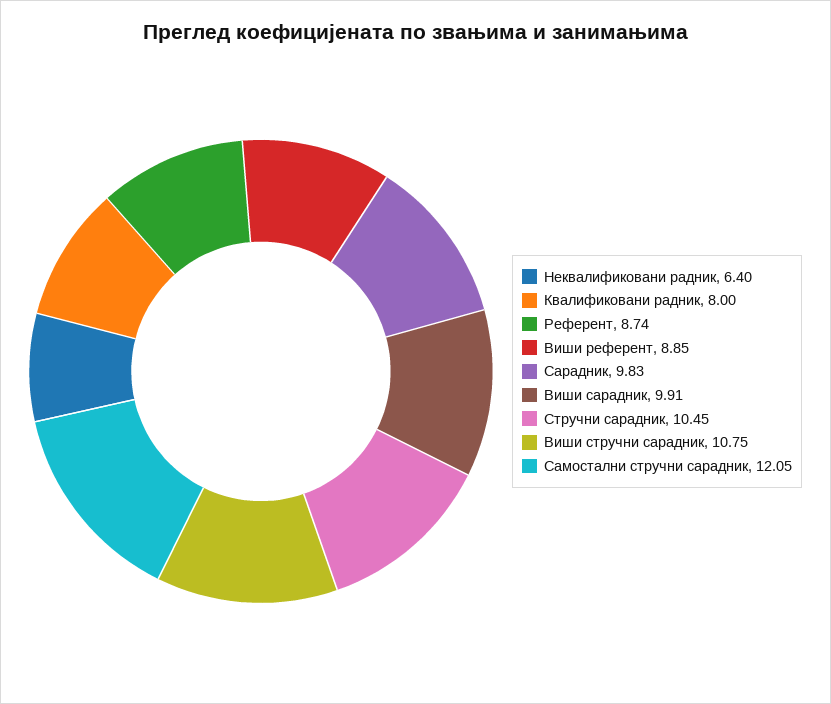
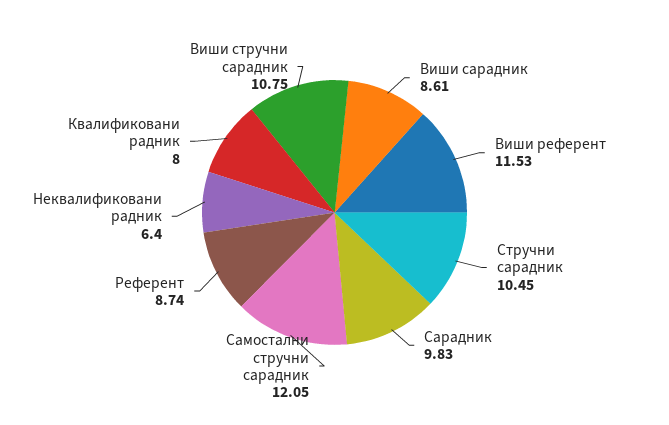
  {
    "Неквалификовани радник": 6.4,
    "Квалификовани радник": 8,
    "Референт": 8.74,
-   "Виши референт": 8.85,
+   "Виши референт": 11.53,
    "Сарадник": 9.83,
-   "Виши сарадник": 9.91,
+   "Виши сарадник": 8.61,
    "Стручни сарадник": 10.45,
    "Виши стручни сарадник": 10.75,
    "Самостални стручни сарадник": 12.05
  }

